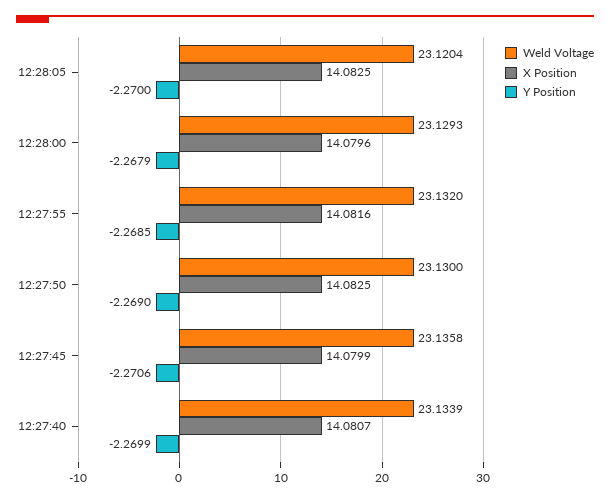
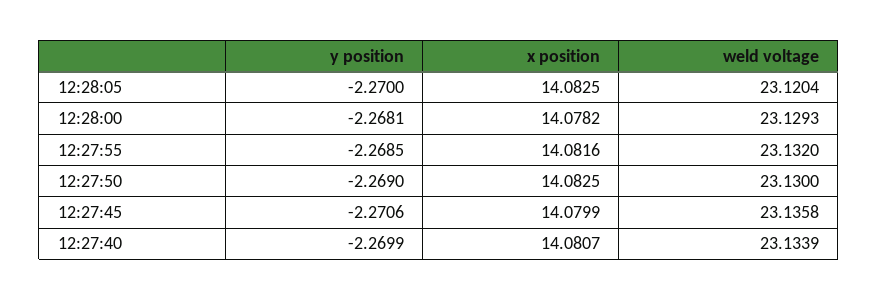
  {
    "Weld Voltage": {
      "12:28:05": 23.1204,
      "12:28:00": 23.1293,
      "12:27:55": 23.132,
      "12:27:50": 23.13,
      "12:27:45": 23.1358,
      "12:27:40": 23.1339
    },
    "X Position": {
      "12:28:05": 14.0825,
-     "12:28:00": 14.0796,
+     "12:28:00": 14.0782,
      "12:27:55": 14.0816,
      "12:27:50": 14.0825,
      "12:27:45": 14.0799,
      "12:27:40": 14.0807
    },
    "Y Position": {
      "12:28:05": -2.27,
-     "12:28:00": -2.2679,
+     "12:28:00": -2.2681,
      "12:27:55": -2.2685,
      "12:27:50": -2.269,
      "12:27:45": -2.2706,
      "12:27:40": -2.2699
    }
  }

